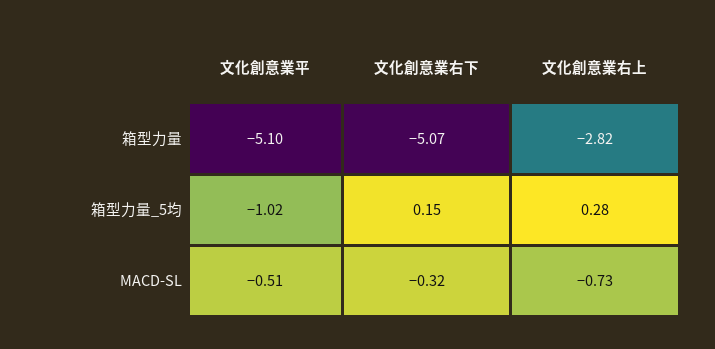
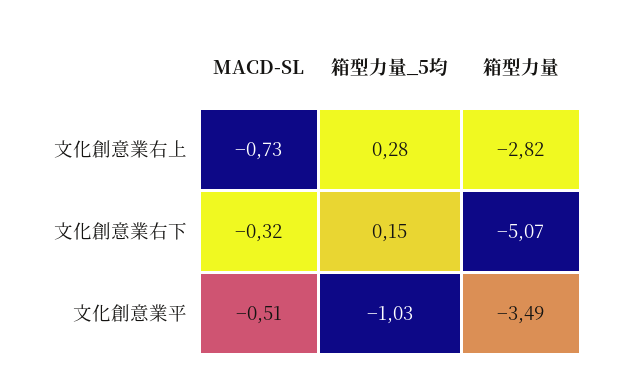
  {
    "文化創意業平": {
-     "箱型力量": -5.1,
+     "箱型力量": -3.49,
-     "箱型力量_5均": -1.02,
+     "箱型力量_5均": -1.03,
      "MACD-SL": -0.51
    },
    "文化創意業右下": {
      "箱型力量": -5.07,
      "箱型力量_5均": 0.15,
      "MACD-SL": -0.32
    },
    "文化創意業右上": {
      "箱型力量": -2.82,
      "箱型力量_5均": 0.28,
      "MACD-SL": -0.73
    }
  }

